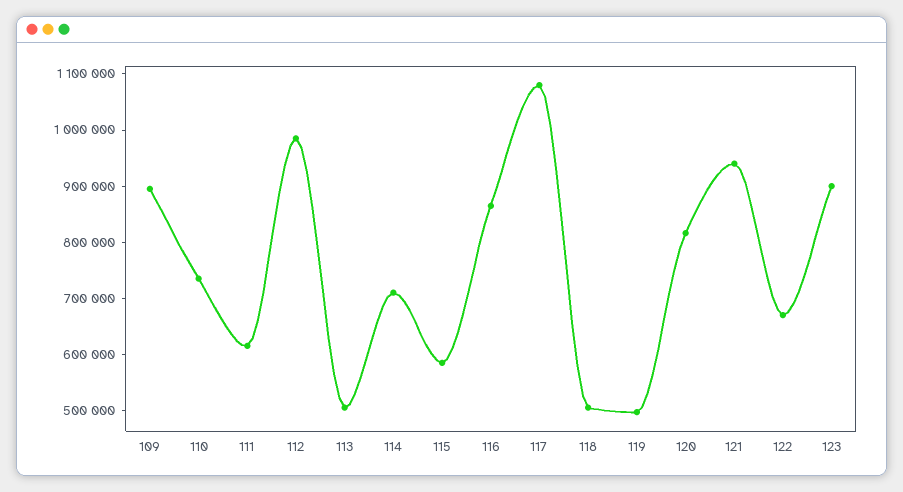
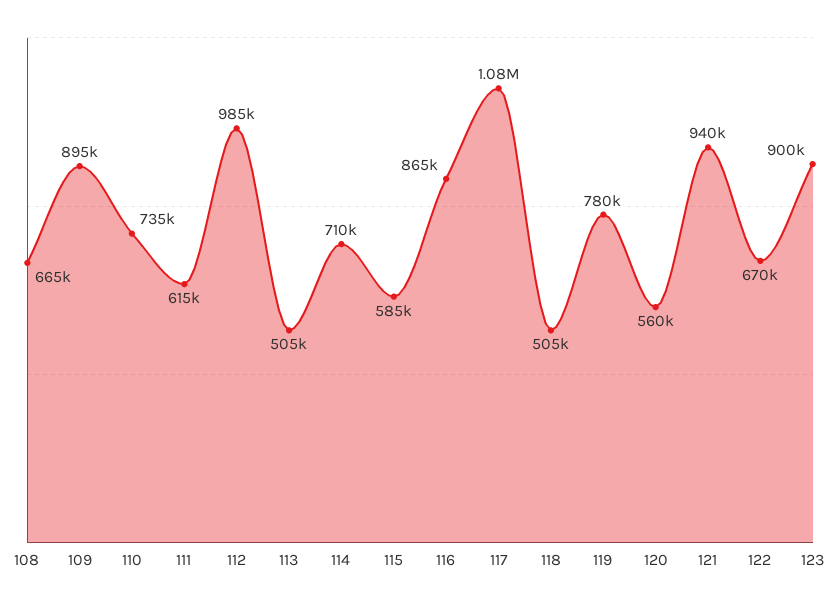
  {
    "109": 895000,
    "110": 735000,
    "111": 615000,
    "112": 985000,
    "113": 505000,
    "114": 710000,
    "115": 585000,
    "116": 865000,
    "117": 1080000,
    "118": 505000,
-   "119": 500000,
+   "119": 780000,
-   "120": 820000,
+   "120": 560000,
    "121": 940000,
    "122": 670000,
-   "123": 900000
+   "123": 900000,
+   "108": 665000
  }

